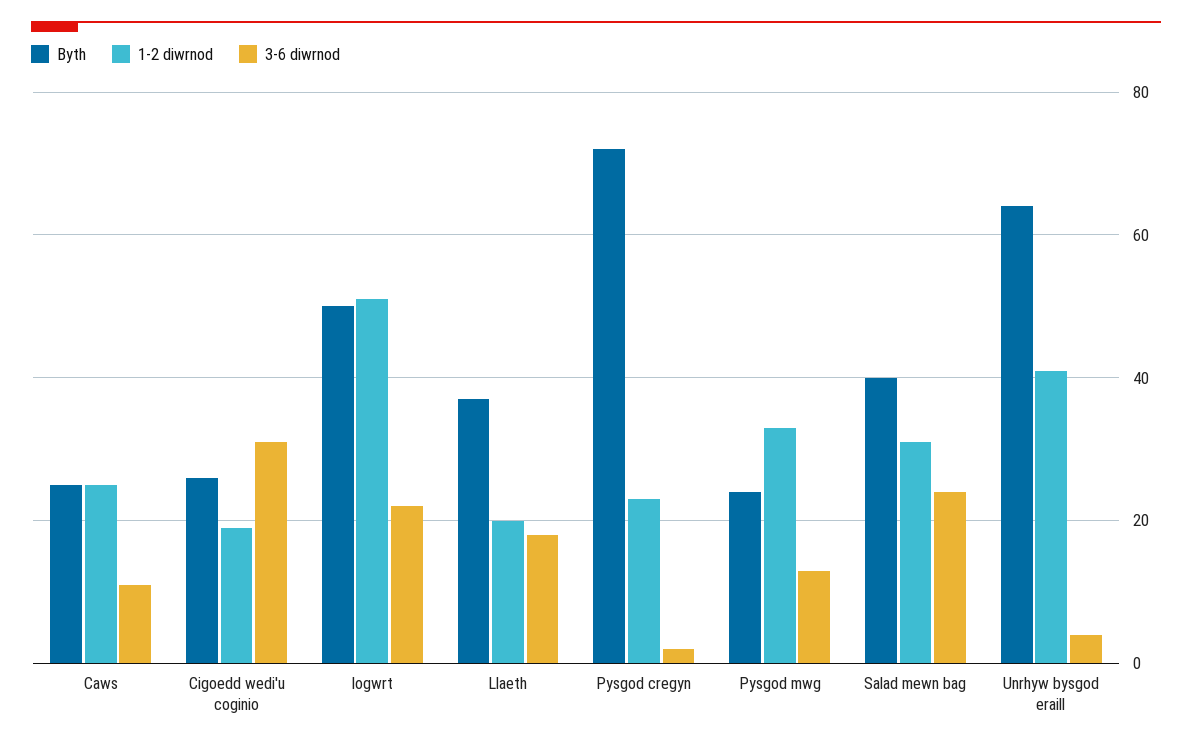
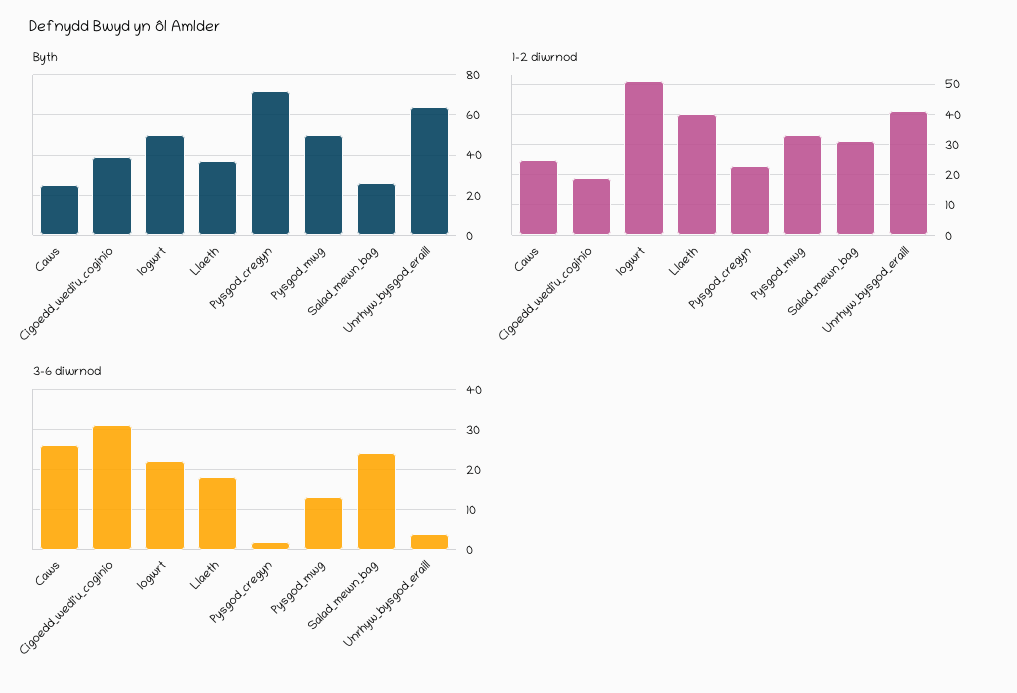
  {
    "Byth": {
      "Caws": 25,
-     "Cigoedd wedi'u coginio": 25,
+     "Cigoedd wedi'u coginio": 40,
      "Iogwrt": 50,
      "Llaeth": 35,
      "Pysgod cregyn": 70,
-     "Pysgod mwg": 25,
+     "Pysgod mwg": 50,
-     "Salad mewn bag": 40,
+     "Salad mewn bag": 25,
      "Unrhyw bysgod eraill": 65
    },
    "1-2 diwrnod": {
      "Caws": 25,
      "Cigoedd wedi'u coginio": 20,
      "Iogwrt": 50,
-     "Llaeth": 20,
+     "Llaeth": 40,
      "Pysgod cregyn": 25,
      "Pysgod mwg": 35,
      "Salad mewn bag": 30,
      "Unrhyw bysgod eraill": 40
    },
    "3-6 diwrnod": {
-     "Caws": 10,
+     "Caws": 25,
      "Cigoedd wedi'u coginio": 30,
      "Iogwrt": 20,
      "Llaeth": 20,
      "Pysgod cregyn": 0,
      "Pysgod mwg": 15,
      "Salad mewn bag": 25,
      "Unrhyw bysgod eraill": 5
    }
  }

